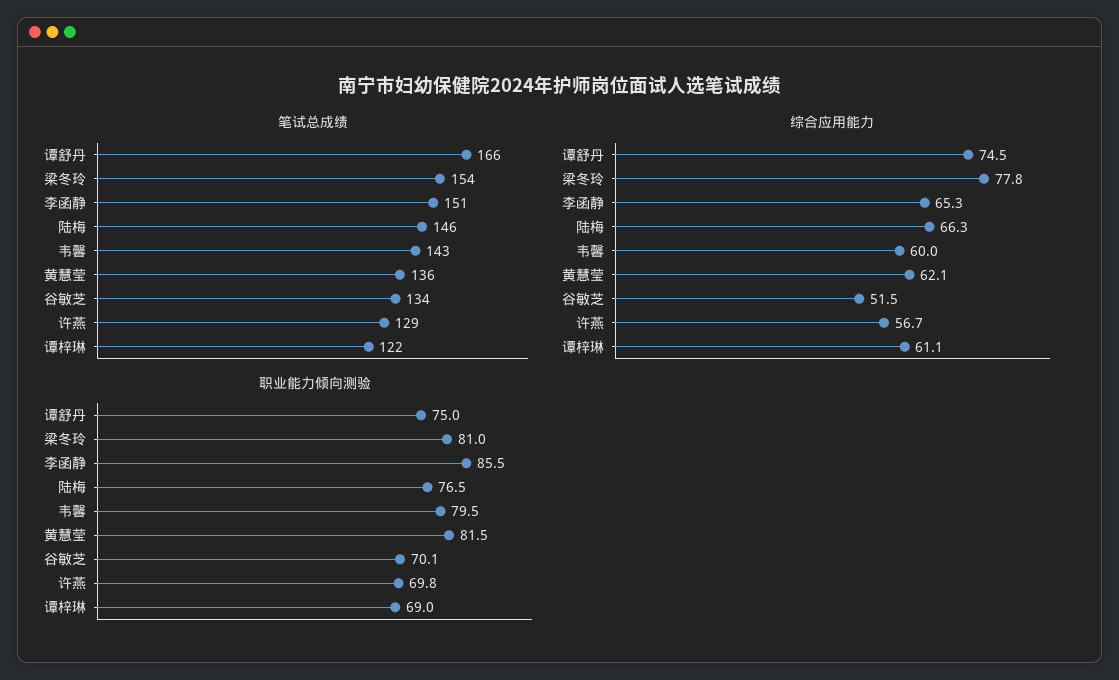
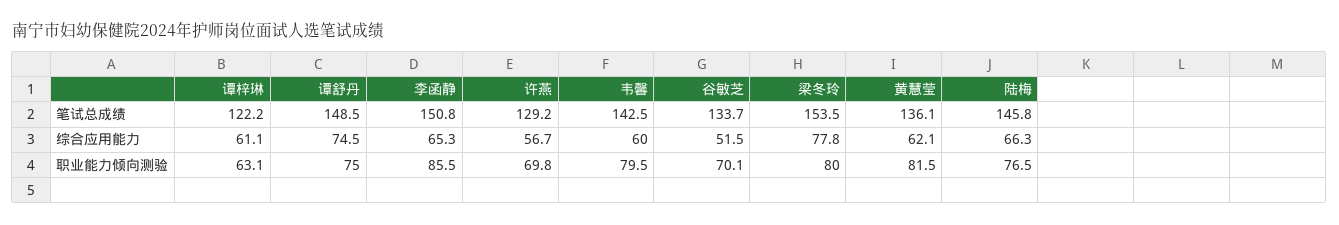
  {
    "笔试总成绩": {
-     "谭舒丹": 166,
+     "谭舒丹": 148.5,
      "梁冬玲": 153.5,
      "李函静": 150.8,
      "陆梅": 145.8,
      "韦馨": 142.5,
      "黄慧莹": 136.1,
      "谷敏芝": 133.7,
      "许燕": 129.2,
      "谭梓琳": 122.2
    },
    "综合应用能力": {
      "谭舒丹": 74.5,
      "梁冬玲": 77.8,
      "李函静": 65.3,
      "陆梅": 66.3,
      "韦馨": 60,
      "黄慧莹": 62.1,
      "谷敏芝": 51.5,
      "许燕": 56.7,
      "谭梓琳": 61.1
    },
    "职业能力倾向测验": {
      "谭舒丹": 75,
-     "梁冬玲": 81,
+     "梁冬玲": 80,
      "李函静": 85.5,
      "陆梅": 76.5,
      "韦馨": 79.5,
      "黄慧莹": 81.5,
      "谷敏芝": 70.1,
      "许燕": 69.8,
-     "谭梓琳": 69
+     "谭梓琳": 63.1
    }
  }

